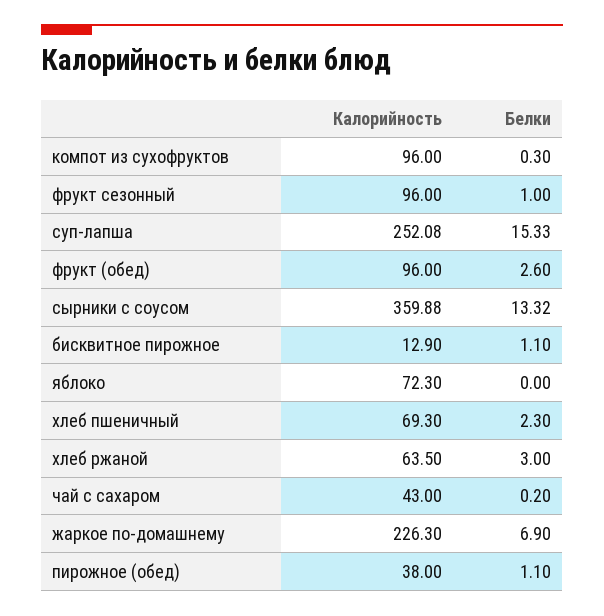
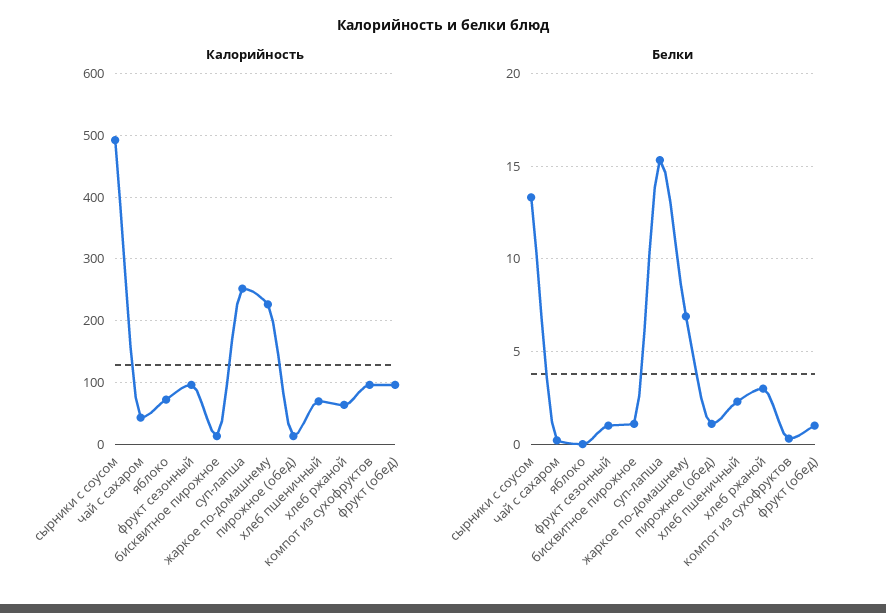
  {
    "Калорийность": {
      "компот из сухофруктов": 96,
      "фрукт сезонный": 96,
      "суп-лапша": 252.08,
      "фрукт (обед)": 96,
-     "сырники с соусом": 359.88,
+     "сырники с соусом": 490,
      "бисквитное пирожное": 12.9,
      "яблоко": 72.3,
      "хлеб пшеничный": 69.3,
      "хлеб ржаной": 63.5,
      "чай с сахаром": 43,
      "жаркое по-домашнему": 226.3,
-     "пирожное (обед)": 38
+     "пирожное (обед)": 10
    },
    "Белки": {
      "компот из сухофруктов": 0.3,
      "фрукт сезонный": 1,
      "суп-лапша": 15.33,
-     "фрукт (обед)": 2.6,
+     "фрукт (обед)": 1,
      "сырники с соусом": 13.32,
      "бисквитное пирожное": 1.1,
      "яблоко": 0,
      "хлеб пшеничный": 2.3,
      "хлеб ржаной": 3,
      "чай с сахаром": 0.2,
      "жаркое по-домашнему": 6.9,
      "пирожное (обед)": 1.1
    }
  }

